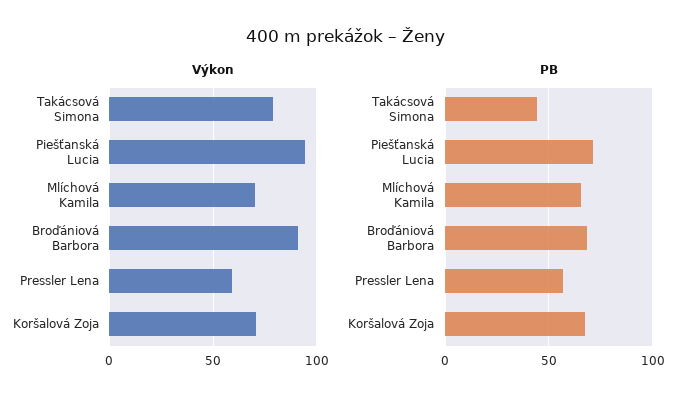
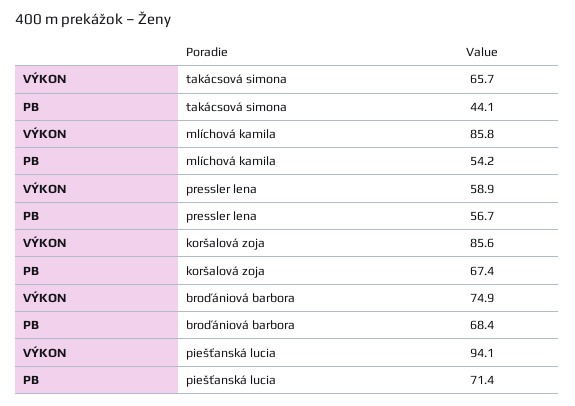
  {
    "Výkon": {
-     "Takácsová Simona": 80,
+     "Takácsová Simona": 65.7,
      "Piešťanská Lucia": 94.1,
-     "Mlíchová Kamila": 70,
+     "Mlíchová Kamila": 85.8,
-     "Broďániová Barbora": 90,
+     "Broďániová Barbora": 74.9,
      "Pressler Lena": 58.9,
-     "Koršalová Zoja": 70
+     "Koršalová Zoja": 85.6
    },
    "PB": {
      "Takácsová Simona": 44.1,
      "Piešťanská Lucia": 71.4,
-     "Mlíchová Kamila": 65,
+     "Mlíchová Kamila": 54.2,
      "Broďániová Barbora": 68.4,
      "Pressler Lena": 56.7,
      "Koršalová Zoja": 67.4
    }
  }

